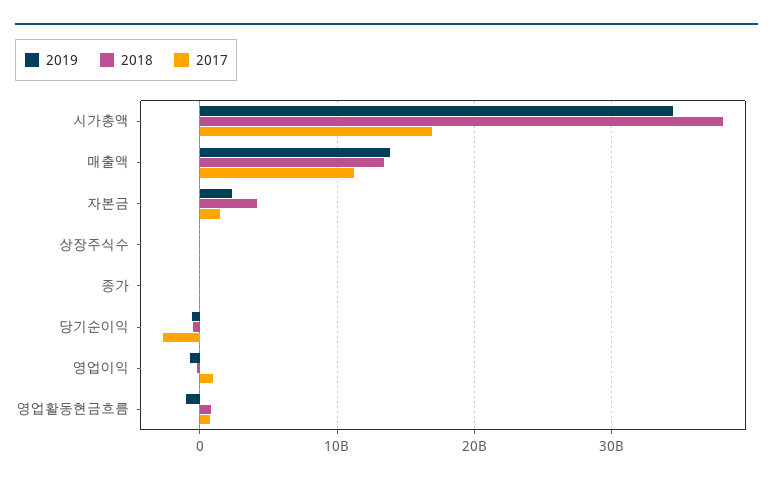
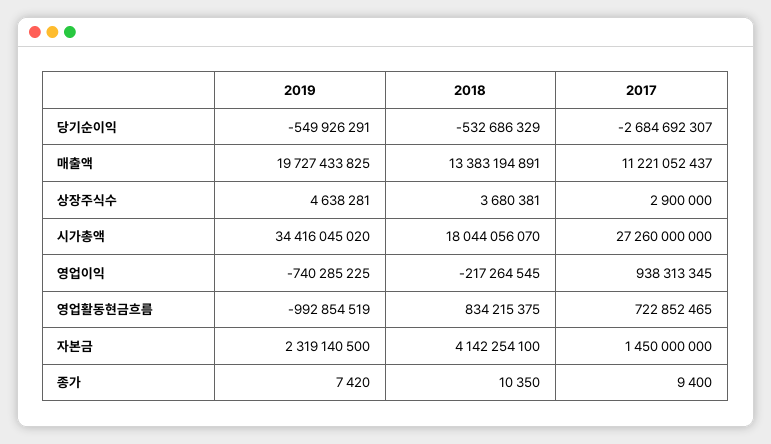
  {
    "2019": {
      "시가총액": 34416045020,
-     "매출액": 14000000000,
+     "매출액": 19727433825,
      "자본금": 2319140500,
      "상장주식수": 4638281,
      "종가": 7420,
      "당기순이익": -549926291,
      "영업이익": -740285225,
      "영업활동현금흐름": -992854519
    },
    "2018": {
-     "시가총액": 38000000000,
+     "시가총액": 18044056070,
      "매출액": 13383194891,
      "자본금": 4142254100,
      "상장주식수": 3680381,
      "종가": 10350,
      "당기순이익": -532686329,
      "영업이익": -217264545,
      "영업활동현금흐름": 834215375
    },
    "2017": {
-     "시가총액": 17000000000,
+     "시가총액": 27260000000,
      "매출액": 11221052437,
      "자본금": 1450000000,
      "상장주식수": 2900000,
      "종가": 9400,
      "당기순이익": -2684692307,
      "영업이익": 938313345,
      "영업활동현금흐름": 722852465
    }
  }

